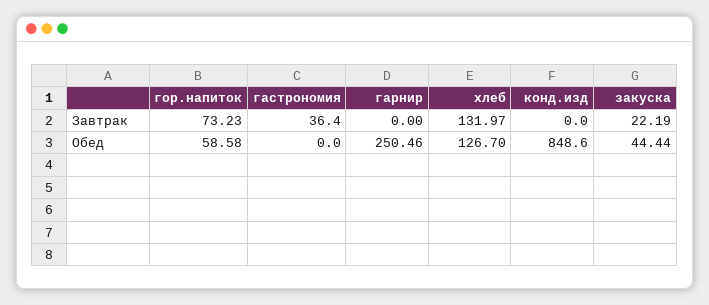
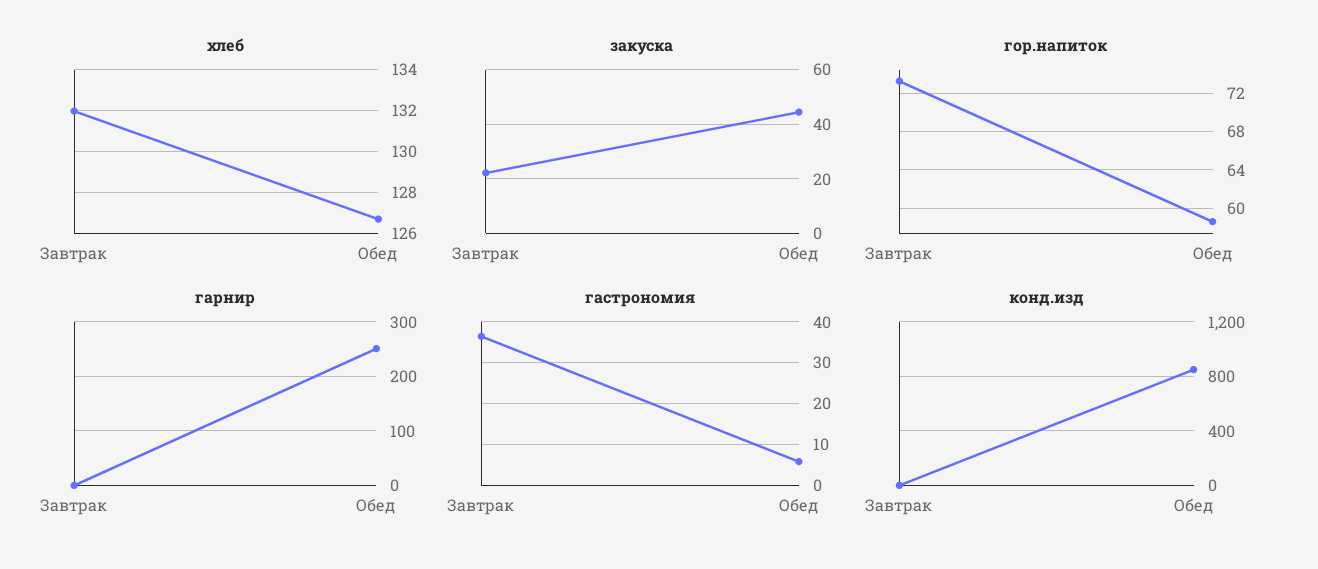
  {
    "гор.напиток": {
      "Завтрак": 73.23,
      "Обед": 58.58
    },
    "гастрономия": {
      "Завтрак": 36.4,
-     "Обед": 0
+     "Обед": 6
    },
    "гарнир": {
      "Завтрак": 0,
      "Обед": 250.46
    },
    "хлеб": {
      "Завтрак": 131.97,
      "Обед": 126.7
    },
    "конд.изд": {
      "Завтрак": 0,
      "Обед": 848.6
    },
    "закуска": {
      "Завтрак": 22.19,
      "Обед": 44.44
    }
  }

